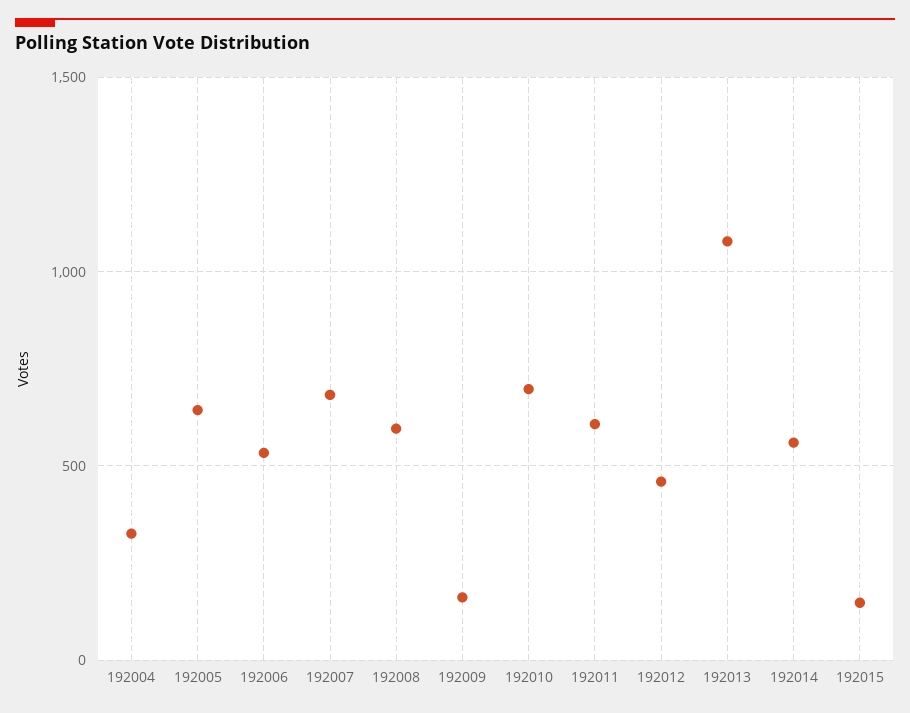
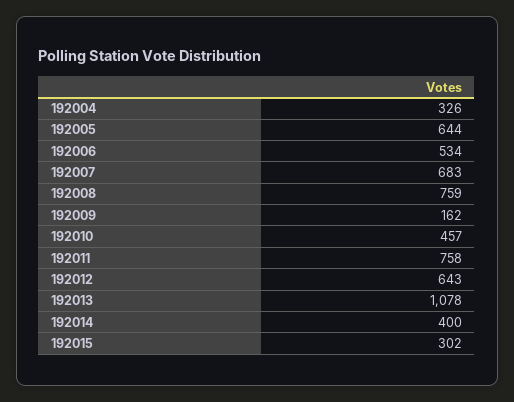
  {
    "192004": 326,
    "192005": 644,
    "192006": 534,
    "192007": 683,
-   "192008": 600,
+   "192008": 759,
    "192009": 162,
-   "192010": 700,
+   "192010": 457,
-   "192011": 600,
+   "192011": 758,
-   "192012": 450,
+   "192012": 643,
    "192013": 1078,
-   "192014": 550,
+   "192014": 400,
-   "192015": 150
+   "192015": 302
  }

